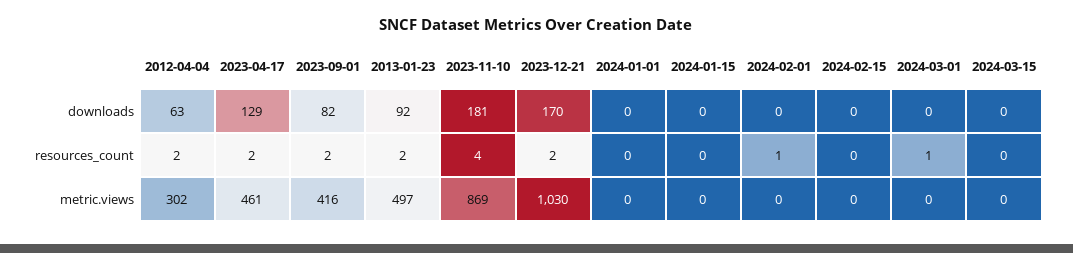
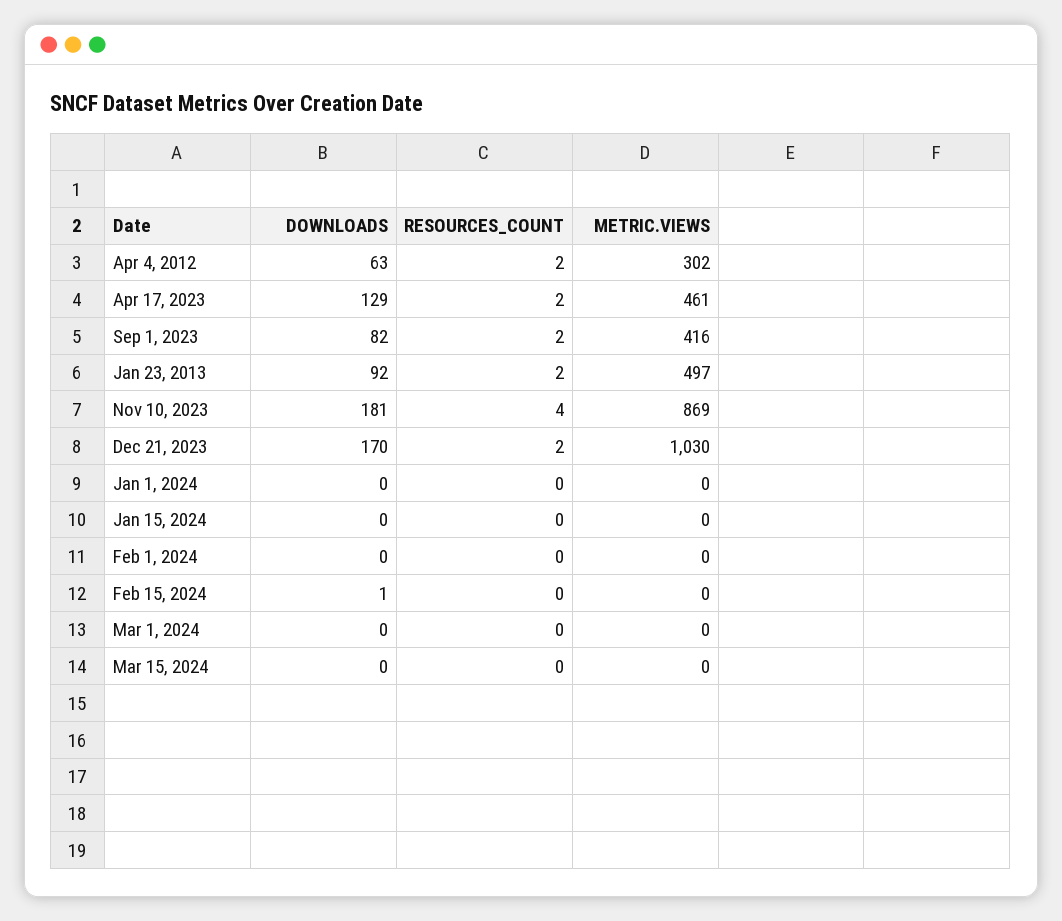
  {
    "2012-04-04": {
      "downloads": 63,
      "resources_count": 2,
      "metric.views": 302
    },
    "2023-04-17": {
      "downloads": 129,
      "resources_count": 2,
      "metric.views": 461
    },
    "2023-09-01": {
      "downloads": 82,
      "resources_count": 2,
      "metric.views": 416
    },
    "2013-01-23": {
      "downloads": 92,
      "resources_count": 2,
      "metric.views": 497
    },
    "2023-11-10": {
      "downloads": 181,
      "resources_count": 4,
      "metric.views": 869
    },
    "2023-12-21": {
      "downloads": 170,
      "resources_count": 2,
      "metric.views": 1030
    },
    "2024-01-01": {
      "downloads": 0,
      "resources_count": 0,
      "metric.views": 0
    },
    "2024-01-15": {
      "downloads": 0,
      "resources_count": 0,
      "metric.views": 0
    },
    "2024-02-01": {
      "downloads": 0,
-     "resources_count": 1,
+     "resources_count": 0,
      "metric.views": 0
    },
    "2024-02-15": {
-     "downloads": 0,
+     "downloads": 1,
      "resources_count": 0,
      "metric.views": 0
    },
    "2024-03-01": {
      "downloads": 0,
-     "resources_count": 1,
+     "resources_count": 0,
      "metric.views": 0
    },
    "2024-03-15": {
      "downloads": 0,
      "resources_count": 0,
      "metric.views": 0
    }
  }

